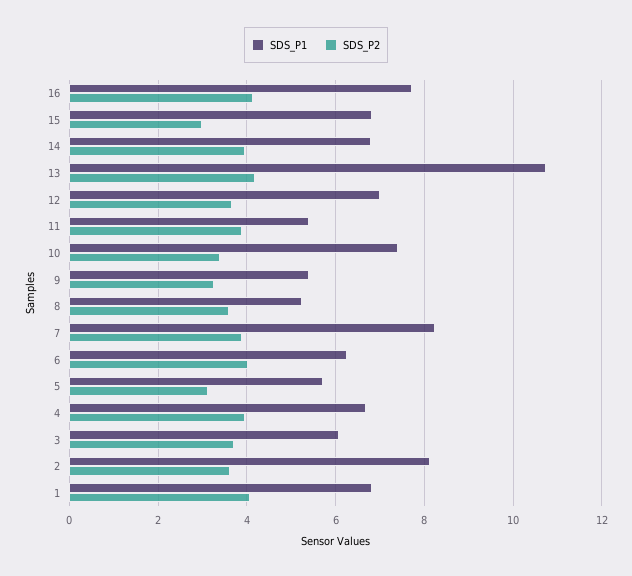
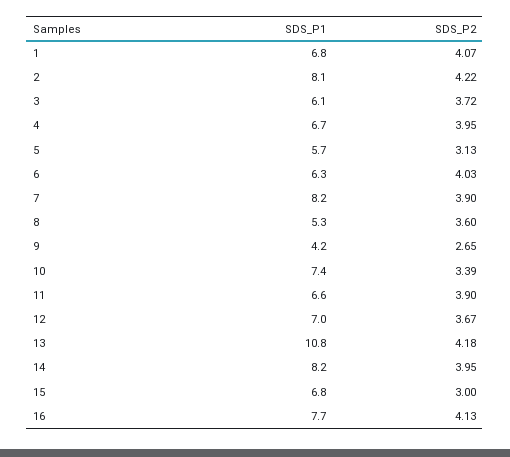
  {
    "SDS_P1": {
      "16": 7.7,
      "15": 6.8,
-     "14": 6.8,
+     "14": 8.2,
      "13": 10.8,
      "12": 7,
-     "11": 5.4,
+     "11": 6.6,
      "10": 7.4,
-     "9": 5.4,
+     "9": 4.2,
      "8": 5.3,
      "7": 8.2,
      "6": 6.3,
      "5": 5.7,
      "4": 6.7,
      "3": 6.1,
      "2": 8.1,
      "1": 6.8
    },
    "SDS_P2": {
      "16": 4.13,
      "15": 3,
      "14": 3.95,
      "13": 4.18,
      "12": 3.67,
      "11": 3.9,
      "10": 3.39,
-     "9": 3.2,
+     "9": 2.65,
      "8": 3.6,
      "7": 3.9,
      "6": 4.03,
      "5": 3.13,
      "4": 3.95,
      "3": 3.72,
-     "2": 3.6,
+     "2": 4.22,
      "1": 4.07
    }
  }

